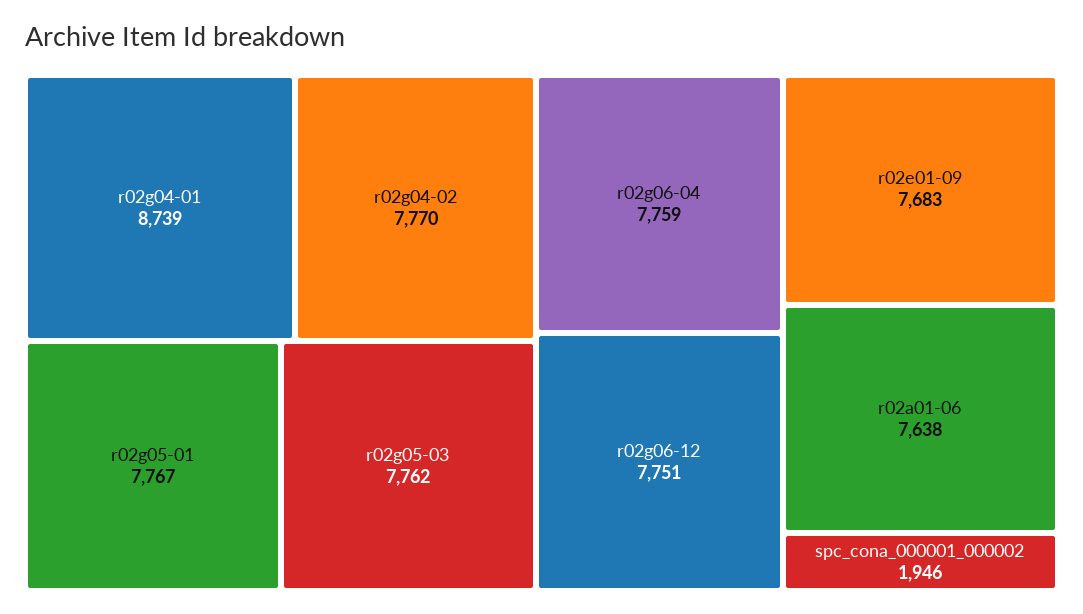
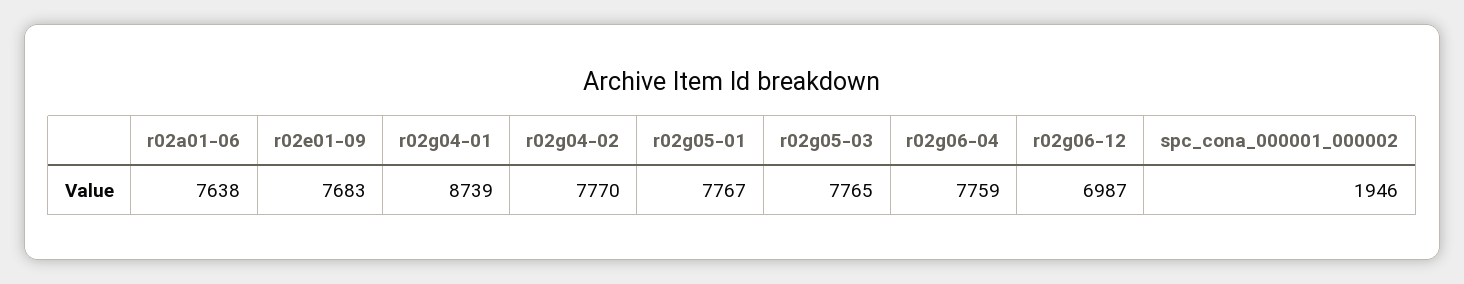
  {
    "r02g04-01": 8739,
    "r02g04-02": 7770,
    "r02g05-01": 7767,
-   "r02g05-03": 7762,
+   "r02g05-03": 7765,
    "r02g06-04": 7759,
-   "r02g06-12": 7751,
+   "r02g06-12": 6987,
    "r02e01-09": 7683,
    "r02a01-06": 7638,
    "spc_cona_000001_000002": 1946
  }

